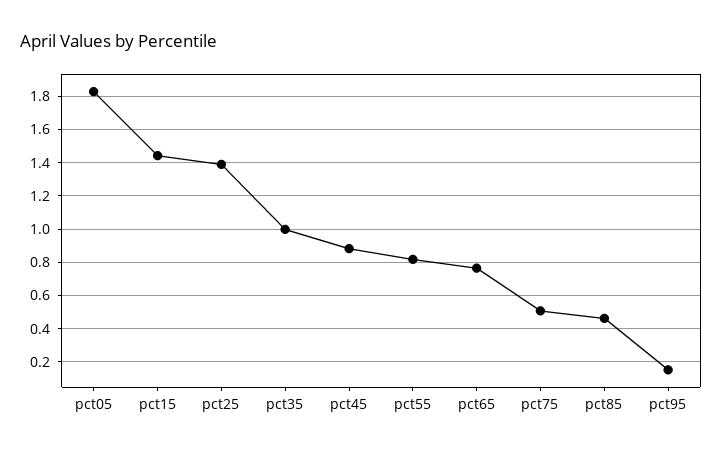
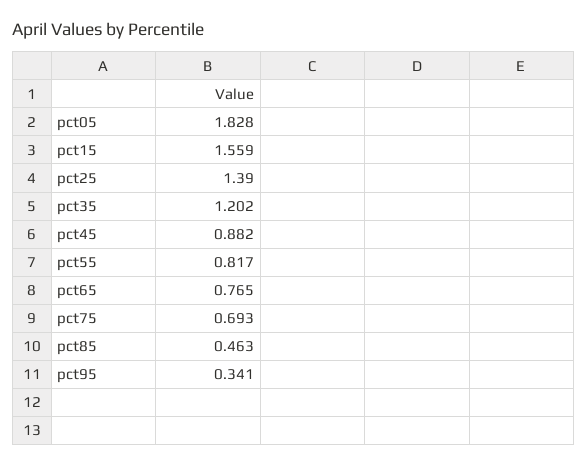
  {
    "pct05": 1.828,
-   "pct15": 1.45,
+   "pct15": 1.559,
    "pct25": 1.39,
-   "pct35": 1,
+   "pct35": 1.202,
    "pct45": 0.882,
    "pct55": 0.817,
    "pct65": 0.765,
-   "pct75": 0.5,
+   "pct75": 0.693,
    "pct85": 0.463,
-   "pct95": 0.15
+   "pct95": 0.341
  }

